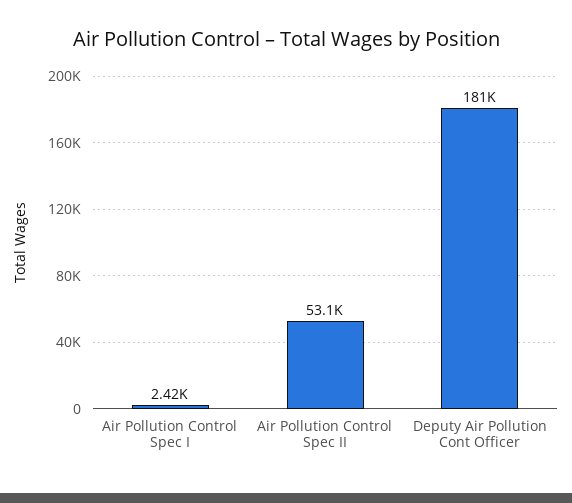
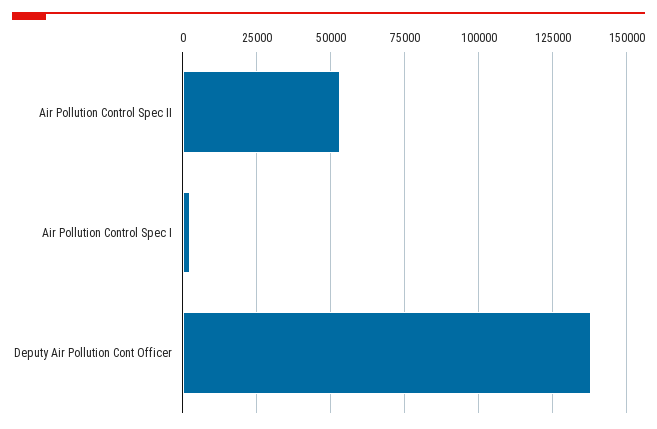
  {
    "Air Pollution Control Spec I": 2420,
    "Air Pollution Control Spec II": 53100,
-   "Deputy Air Pollution Cont Officer": 181000
+   "Deputy Air Pollution Cont Officer": 137500
  }

